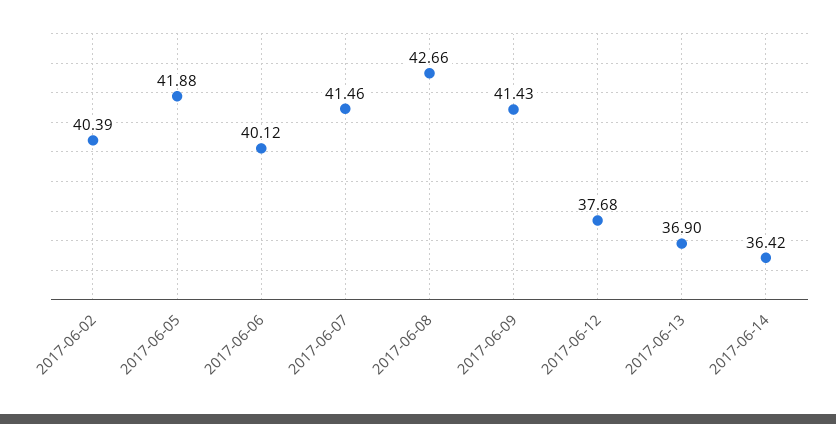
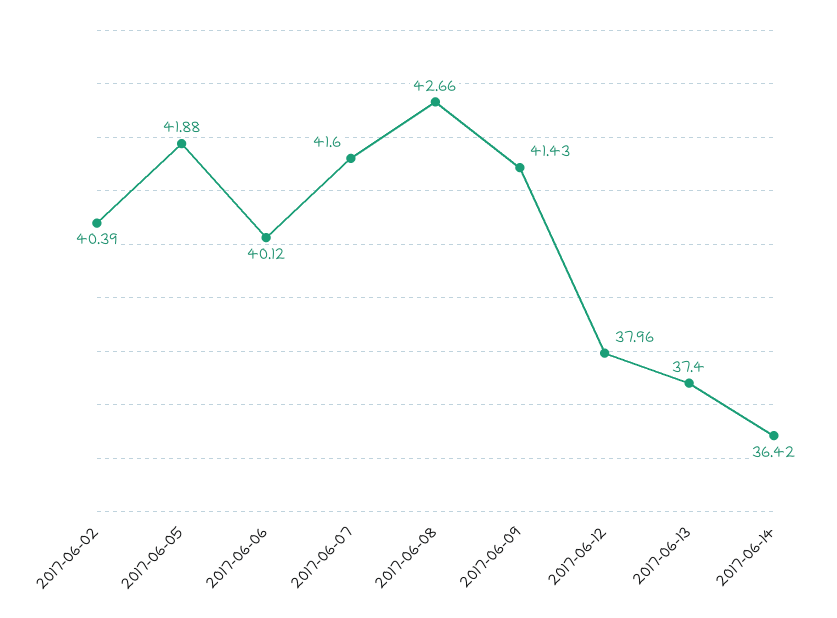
  {
    "2017-06-02": 40.39,
    "2017-06-05": 41.88,
    "2017-06-06": 40.12,
-   "2017-06-07": 41.46,
+   "2017-06-07": 41.6,
    "2017-06-08": 42.66,
    "2017-06-09": 41.43,
-   "2017-06-12": 37.68,
+   "2017-06-12": 37.96,
-   "2017-06-13": 36.9,
+   "2017-06-13": 37.4,
    "2017-06-14": 36.42
  }

